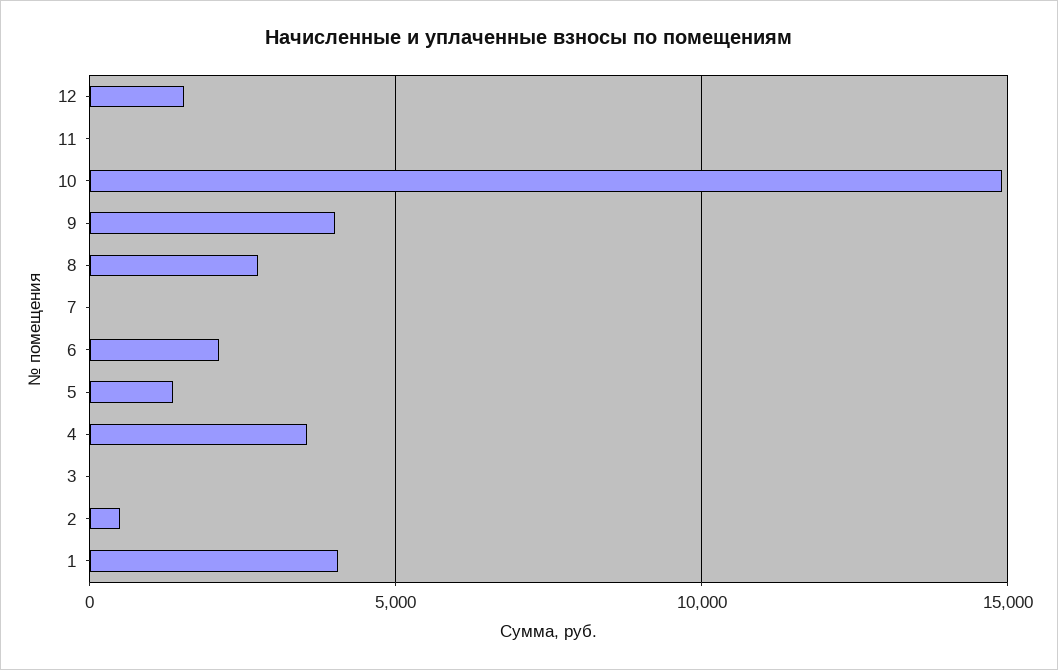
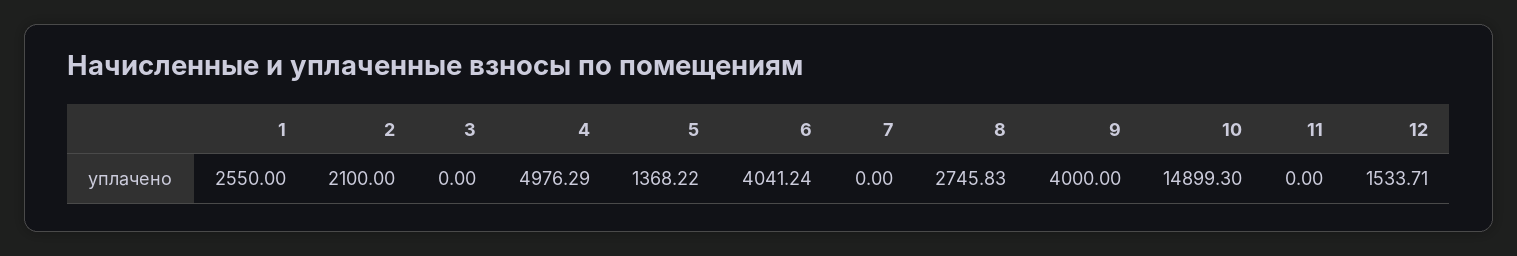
  {
    "12": 1533.71,
    "11": 0,
    "10": 14899.3,
    "9": 4000,
    "8": 2745.83,
    "7": 0,
-   "6": 2000,
+   "6": 4041.24,
    "5": 1368.22,
-   "4": 3500,
+   "4": 4976.29,
    "3": 0,
-   "2": 500,
+   "2": 2100,
-   "1": 4000
+   "1": 2550
  }

